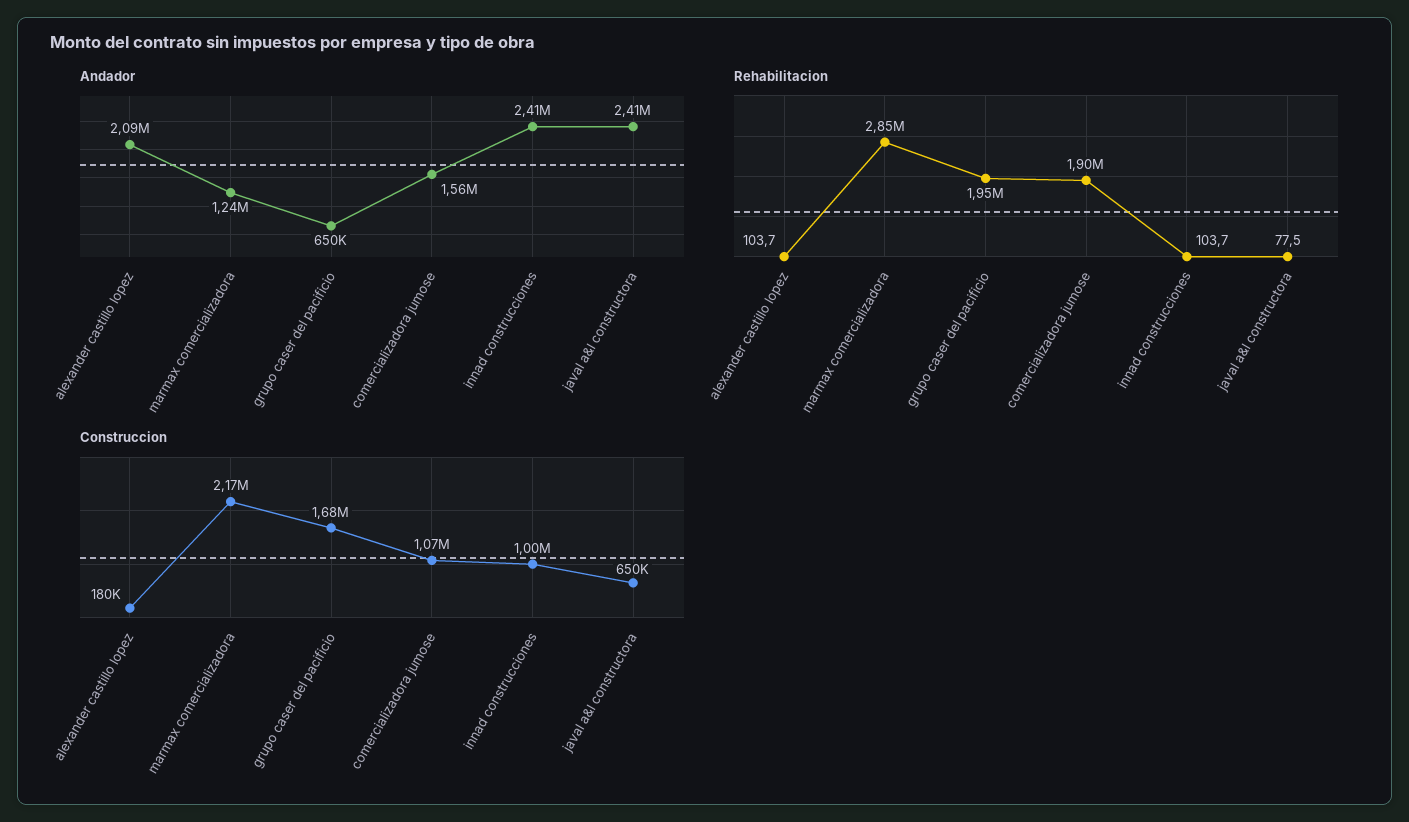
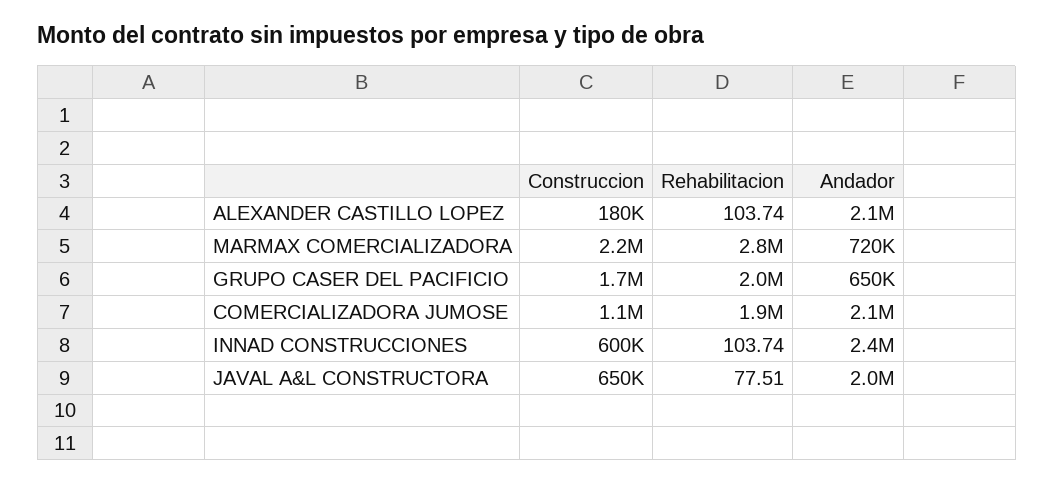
  {
    "Andador": {
      "alexander castillo lopez": 2090000,
-     "marmax comercializadora": 1240000,
+     "marmax comercializadora": 720000,
      "grupo caser del pacificio": 650000,
-     "comercializadora jumose": 1560000,
+     "comercializadora jumose": 2100000,
      "innad construcciones": 2410000,
-     "javal a&l constructora": 2410000
+     "javal a&l constructora": 2000000
    },
    "Rehabilitacion": {
      "alexander castillo lopez": 103.74,
      "marmax comercializadora": 2850000,
      "grupo caser del pacificio": 1950000,
      "comercializadora jumose": 1900000,
      "innad construcciones": 103.74,
      "javal a&l constructora": 77.51
    },
    "Construccion": {
      "alexander castillo lopez": 180000,
      "marmax comercializadora": 2170000,
      "grupo caser del pacificio": 1680000,
      "comercializadora jumose": 1070000,
-     "innad construcciones": 1000000,
+     "innad construcciones": 600000,
      "javal a&l constructora": 650000
    }
  }

